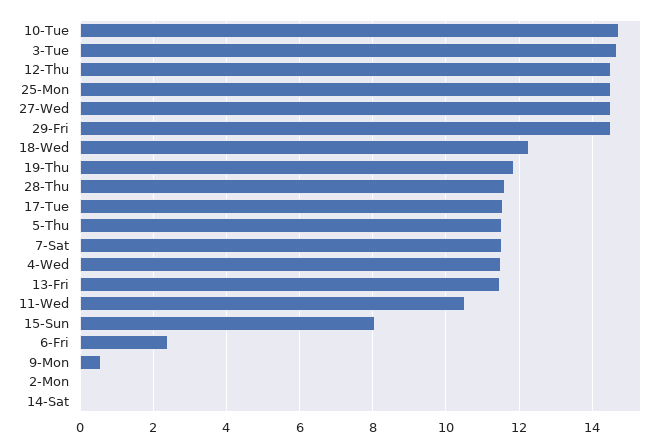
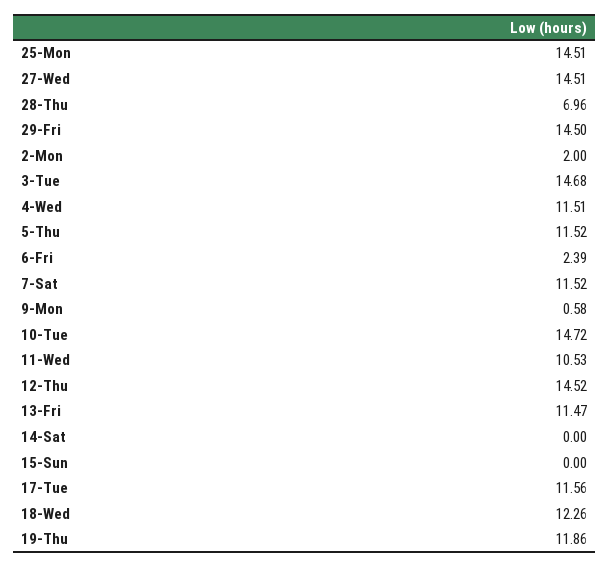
  {
    "10-Tue": 14.72,
    "3-Tue": 14.68,
    "12-Thu": 14.52,
    "25-Mon": 14.51,
    "27-Wed": 14.51,
    "29-Fri": 14.5,
    "18-Wed": 12.26,
    "19-Thu": 11.86,
-   "28-Thu": 11.6,
+   "28-Thu": 6.96,
    "17-Tue": 11.56,
    "5-Thu": 11.52,
    "7-Sat": 11.52,
    "4-Wed": 11.51,
    "13-Fri": 11.47,
    "11-Wed": 10.53,
-   "15-Sun": 8,
+   "15-Sun": 0,
    "6-Fri": 2.39,
    "9-Mon": 0.58,
-   "2-Mon": 0,
+   "2-Mon": 2,
    "14-Sat": 0
  }

